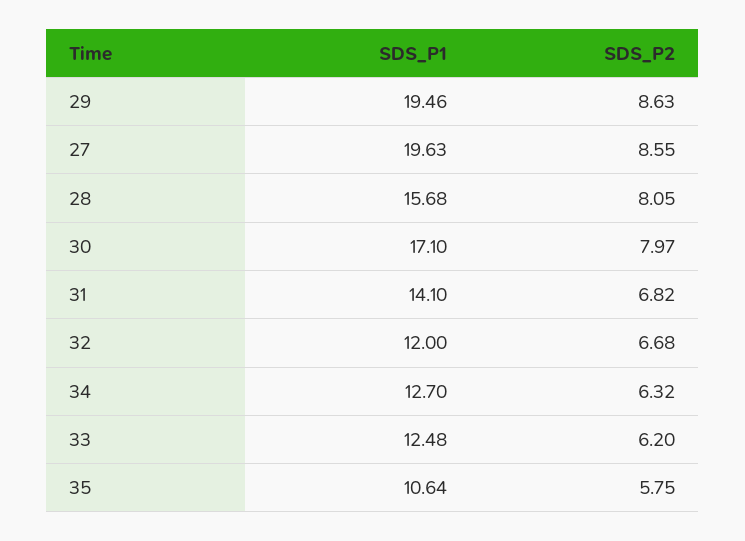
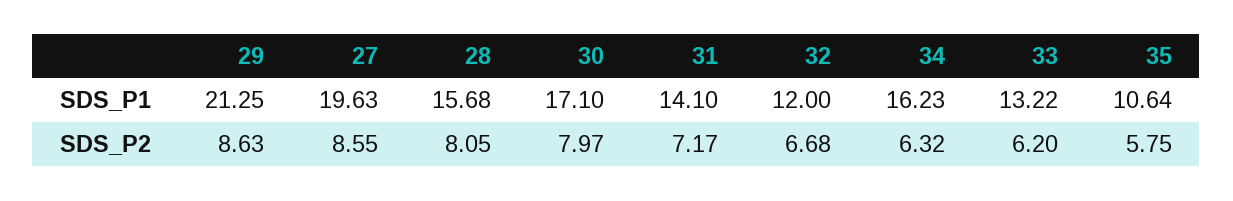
  {
    "SDS_P1": {
-     "29": 19.46,
+     "29": 21.25,
      "27": 19.63,
      "28": 15.68,
      "30": 17.1,
      "31": 14.1,
      "32": 12,
-     "34": 12.7,
+     "34": 16.23,
-     "33": 12.48,
+     "33": 13.22,
      "35": 10.64
    },
    "SDS_P2": {
      "29": 8.63,
      "27": 8.55,
      "28": 8.05,
      "30": 7.97,
-     "31": 6.82,
+     "31": 7.17,
      "32": 6.68,
      "34": 6.32,
      "33": 6.2,
      "35": 5.75
    }
  }

